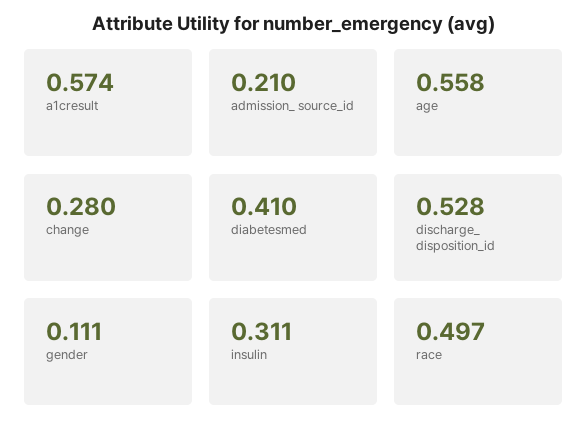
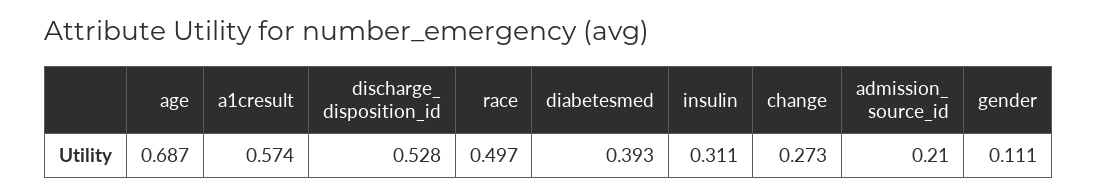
  {
    "a1cresult": 0.574,
    "admission_ source_id": 0.21,
-   "age": 0.558,
+   "age": 0.687,
-   "change": 0.28,
+   "change": 0.273,
-   "diabetesmed": 0.41,
+   "diabetesmed": 0.393,
    "discharge_ disposition_id": 0.528,
    "gender": 0.111,
    "insulin": 0.311,
    "race": 0.497
  }

